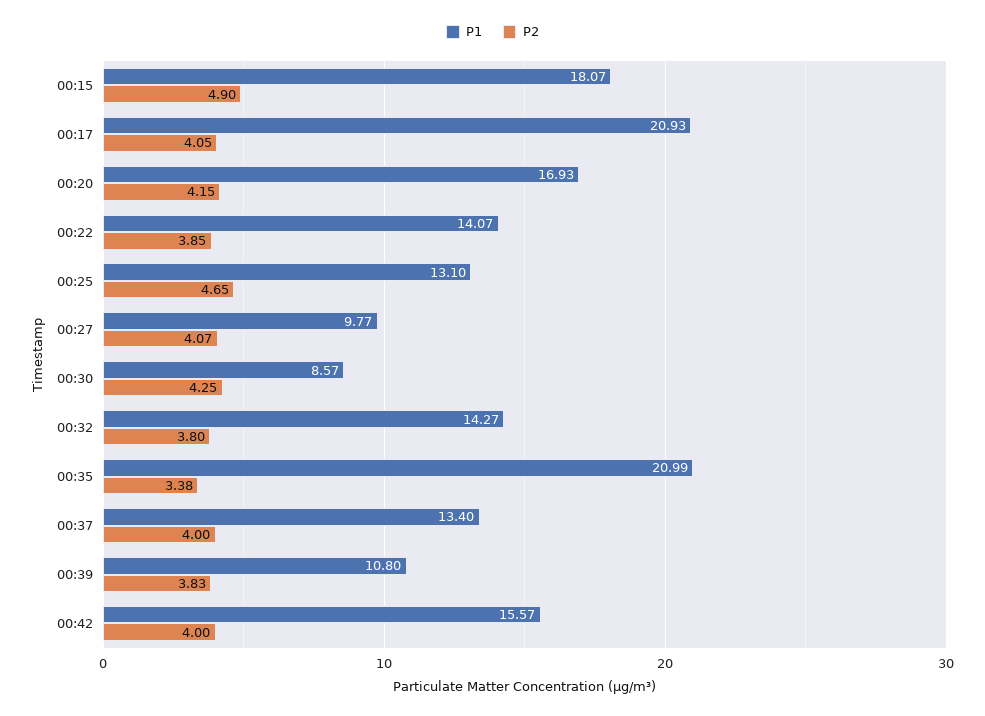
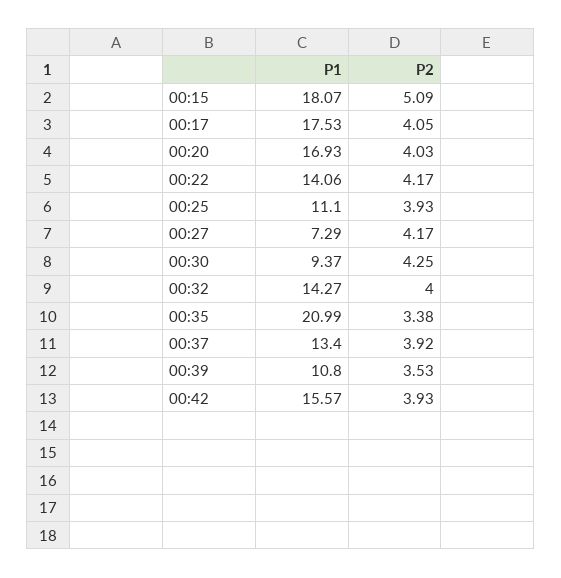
  {
    "P1": {
      "00:15": 18.07,
-     "00:17": 20.93,
+     "00:17": 17.53,
      "00:20": 16.93,
-     "00:22": 14.07,
+     "00:22": 14.06,
-     "00:25": 13.1,
+     "00:25": 11.1,
-     "00:27": 9.77,
+     "00:27": 7.29,
-     "00:30": 8.57,
+     "00:30": 9.37,
      "00:32": 14.27,
      "00:35": 20.99,
      "00:37": 13.4,
      "00:39": 10.8,
      "00:42": 15.57
    },
    "P2": {
-     "00:15": 4.9,
+     "00:15": 5.09,
      "00:17": 4.05,
-     "00:20": 4.15,
+     "00:20": 4.03,
-     "00:22": 3.85,
+     "00:22": 4.17,
-     "00:25": 4.65,
+     "00:25": 3.93,
-     "00:27": 4.07,
+     "00:27": 4.17,
      "00:30": 4.25,
-     "00:32": 3.8,
+     "00:32": 4,
      "00:35": 3.38,
-     "00:37": 4,
+     "00:37": 3.92,
-     "00:39": 3.83,
+     "00:39": 3.53,
-     "00:42": 4
+     "00:42": 3.93
    }
  }

